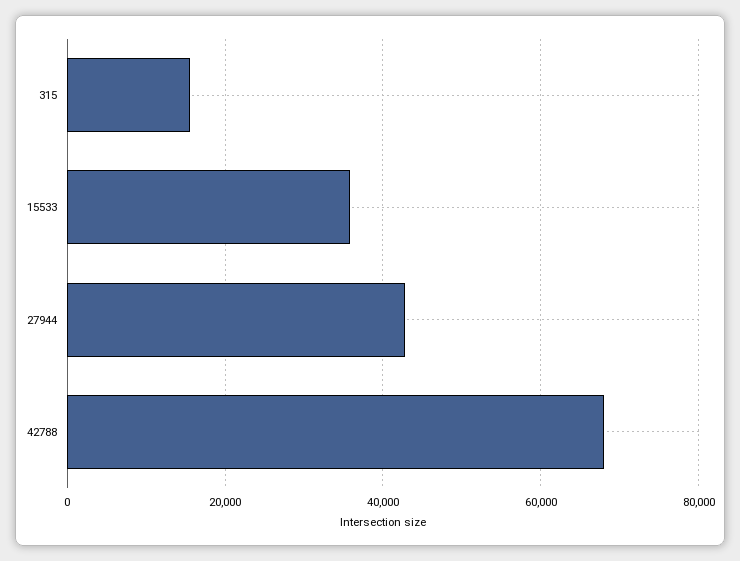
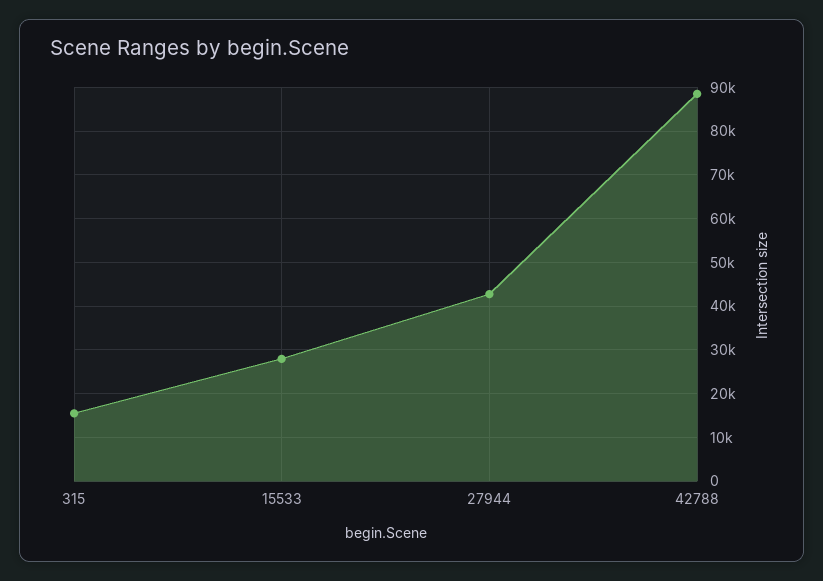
  {
    "315": 16000,
-   "15533": 36000,
+   "15533": 28000,
    "27944": 42000,
-   "42788": 68000
+   "42788": 88000
  }

